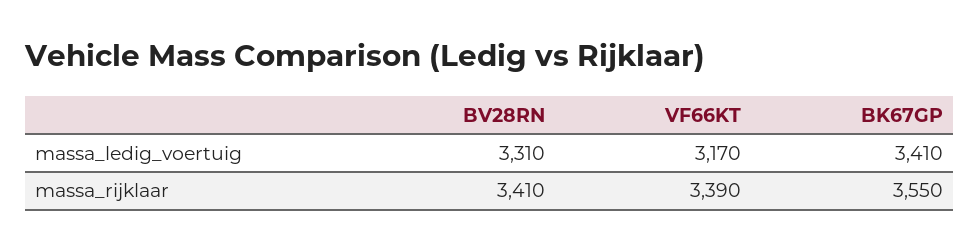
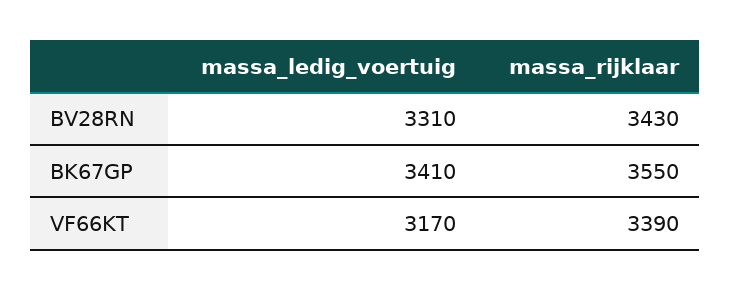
  {
    "BV28RN": {
      "massa_ledig_voertuig": 3310,
-     "massa_rijklaar": 3410
+     "massa_rijklaar": 3430
    },
    "VF66KT": {
      "massa_ledig_voertuig": 3170,
      "massa_rijklaar": 3390
    },
    "BK67GP": {
      "massa_ledig_voertuig": 3410,
      "massa_rijklaar": 3550
    }
  }

